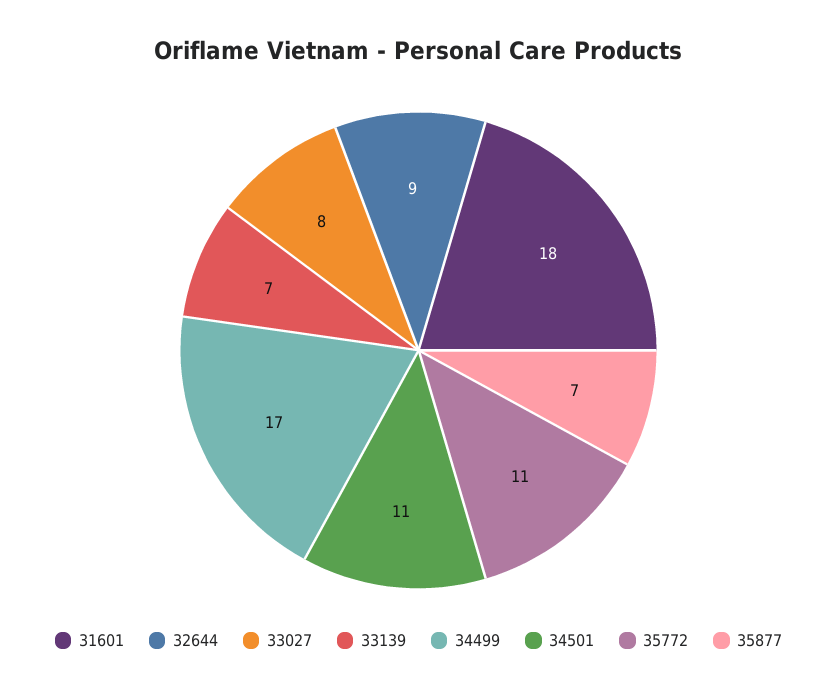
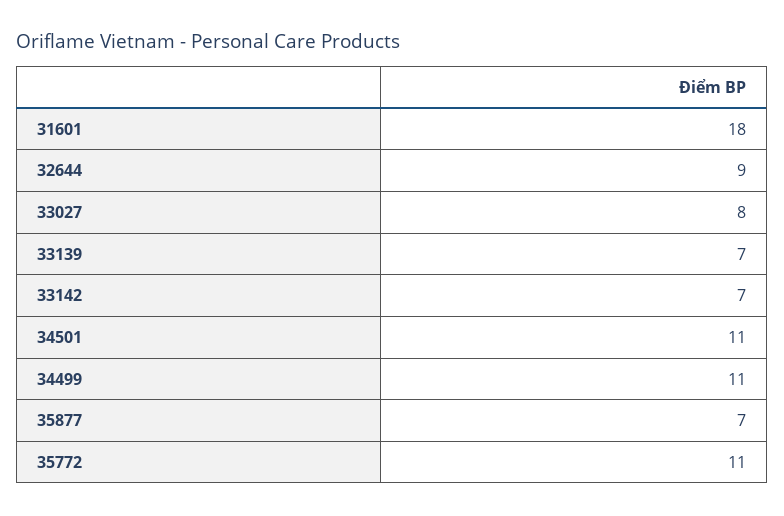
  {
    "31601": 18,
    "32644": 9,
    "33027": 8,
    "33139": 7,
-   "34499": 17,
+   "34499": 11,
    "34501": 11,
    "35772": 11,
-   "35877": 7
+   "35877": 7,
+   "33142": 7
  }

